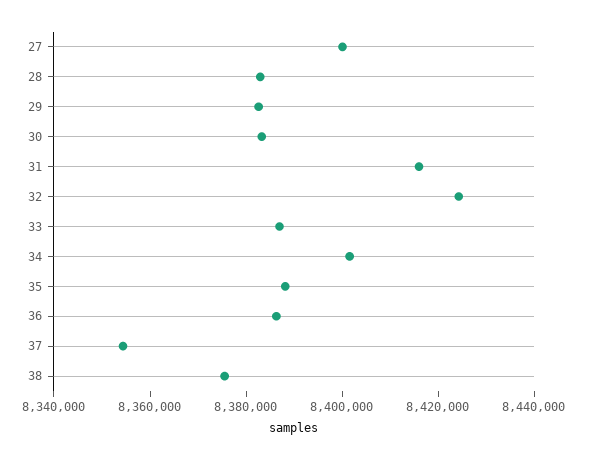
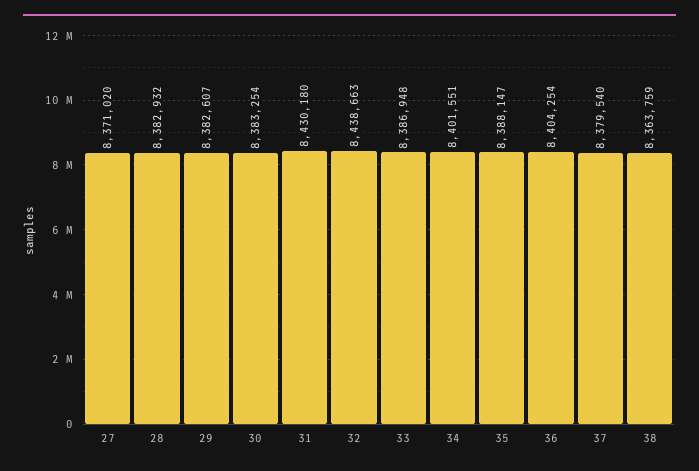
  {
-   "27": 8400000,
+   "27": 8371020,
    "28": 8382932,
    "29": 8382607,
    "30": 8383254,
-   "31": 8415000,
+   "31": 8430180,
-   "32": 8425000,
+   "32": 8438663,
    "33": 8386948,
    "34": 8401551,
    "35": 8388147,
-   "36": 8385000,
+   "36": 8404254,
-   "37": 8355000,
+   "37": 8379540,
-   "38": 8375000
+   "38": 8363759
  }

